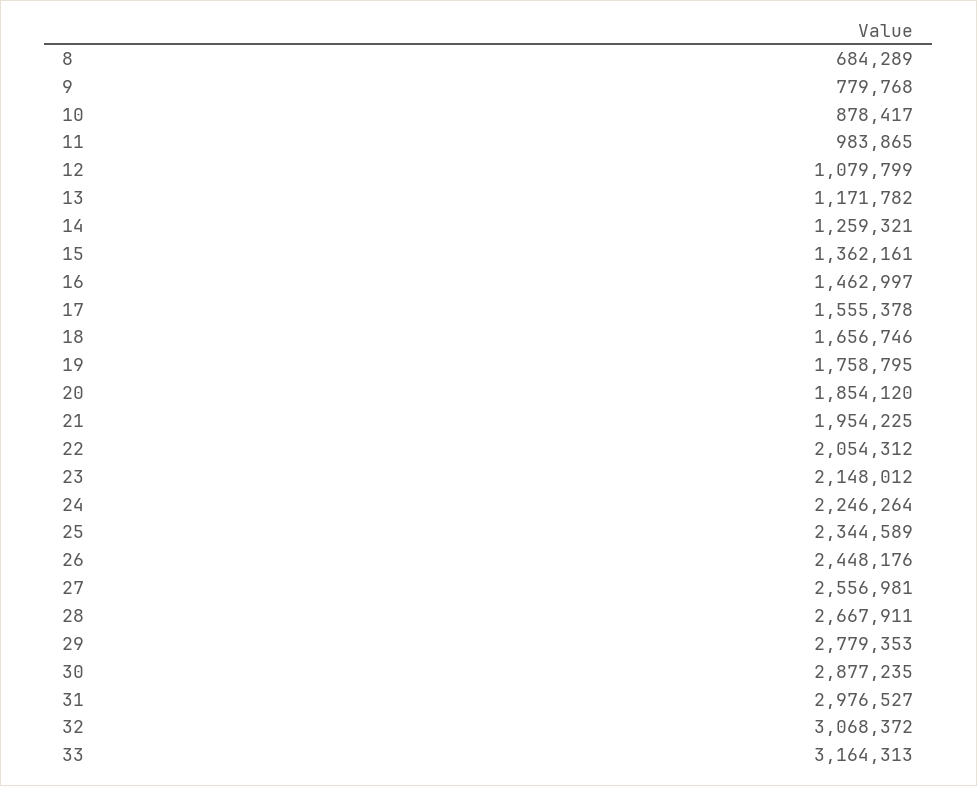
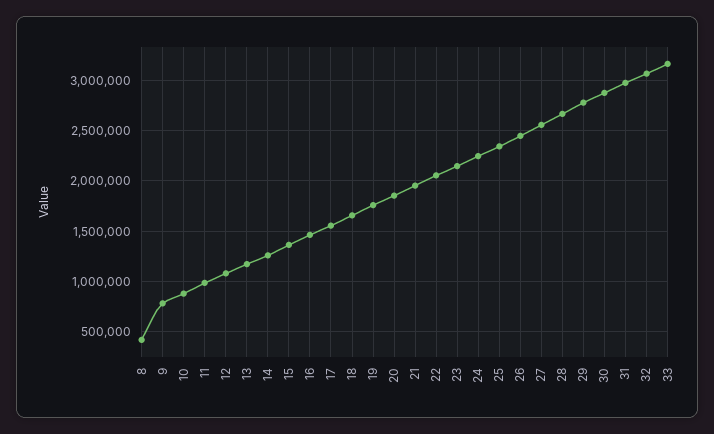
  {
-   "8": 684289,
+   "8": 400000,
    "9": 779768,
    "10": 878417,
    "11": 983865,
    "12": 1079799,
    "13": 1171782,
    "14": 1259321,
    "15": 1362161,
    "16": 1462997,
    "17": 1555378,
    "18": 1656746,
    "19": 1758795,
    "20": 1854120,
    "21": 1954225,
    "22": 2054312,
    "23": 2148012,
    "24": 2246264,
    "25": 2344589,
    "26": 2448176,
    "27": 2556981,
    "28": 2667911,
    "29": 2779353,
    "30": 2877235,
    "31": 2976527,
    "32": 3068372,
    "33": 3164313
  }

